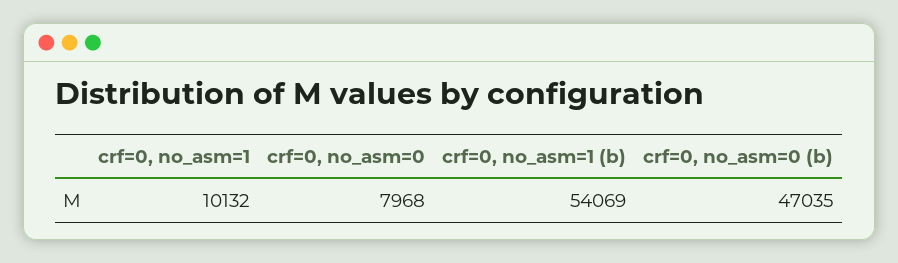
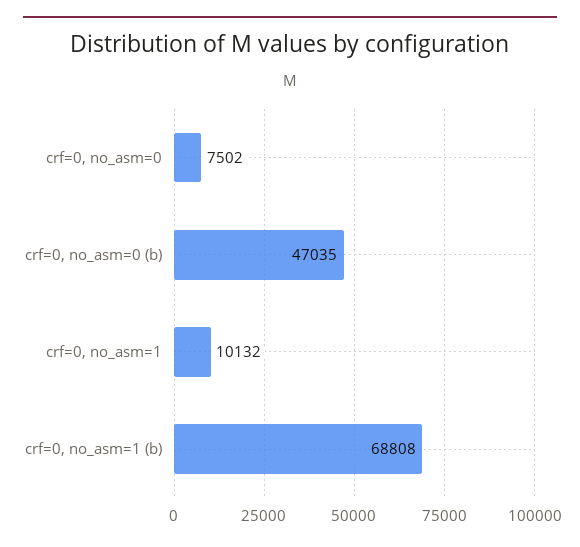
  {
    "crf=0, no_asm=1": 10132,
-   "crf=0, no_asm=0": 7968,
+   "crf=0, no_asm=0": 7502,
-   "crf=0, no_asm=1 (b)": 54069,
+   "crf=0, no_asm=1 (b)": 68808,
    "crf=0, no_asm=0 (b)": 47035
  }

